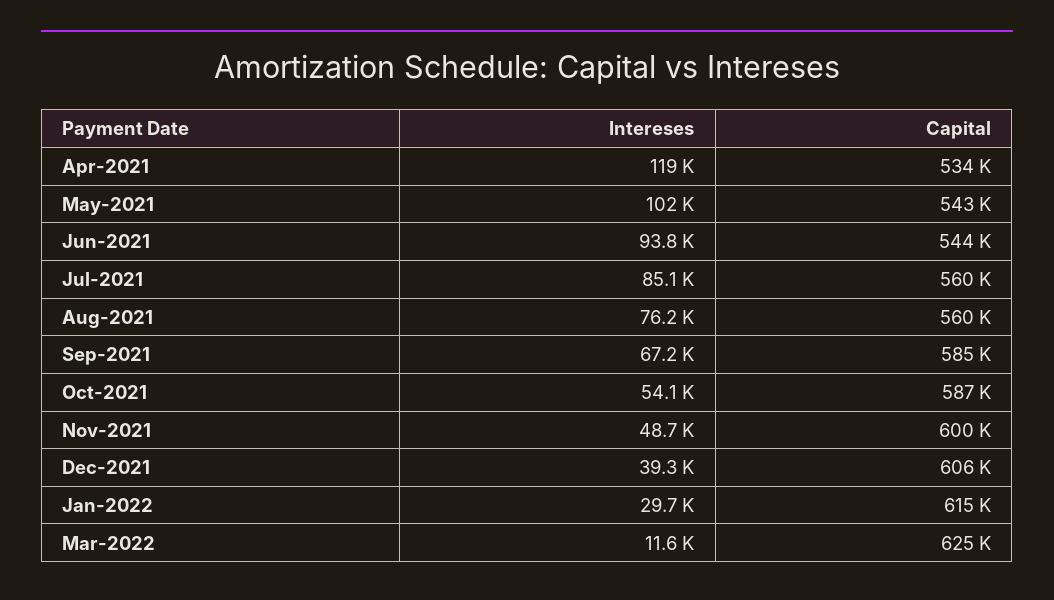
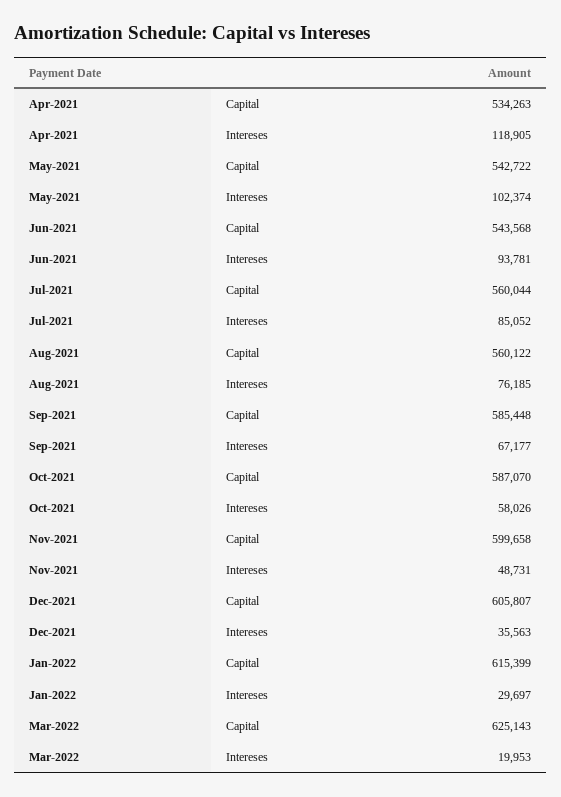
  {
    "Intereses": {
      "Apr-2021": 118905,
      "May-2021": 102374,
      "Jun-2021": 93781,
      "Jul-2021": 85052,
      "Aug-2021": 76185,
      "Sep-2021": 67177,
-     "Oct-2021": 54100,
+     "Oct-2021": 58026,
      "Nov-2021": 48731,
-     "Dec-2021": 39300,
+     "Dec-2021": 35563,
      "Jan-2022": 29697,
-     "Mar-2022": 11600
+     "Mar-2022": 19953
    },
    "Capital": {
      "Apr-2021": 534263,
      "May-2021": 542722,
      "Jun-2021": 543568,
      "Jul-2021": 560044,
      "Aug-2021": 560122,
      "Sep-2021": 585448,
      "Oct-2021": 587070,
      "Nov-2021": 599658,
      "Dec-2021": 605807,
      "Jan-2022": 615399,
      "Mar-2022": 625143
    }
  }

